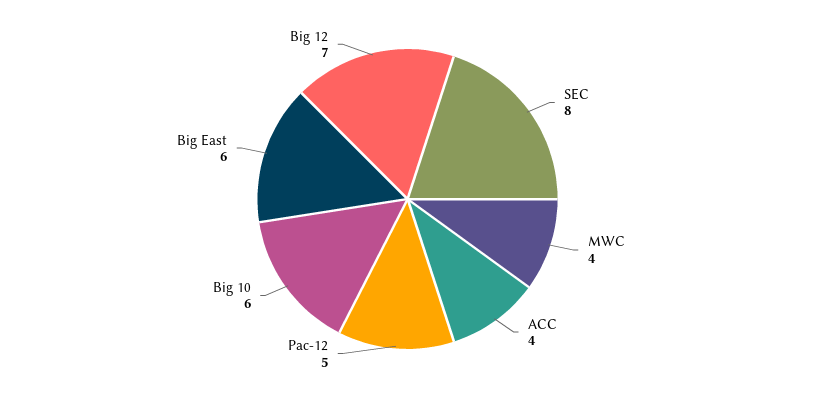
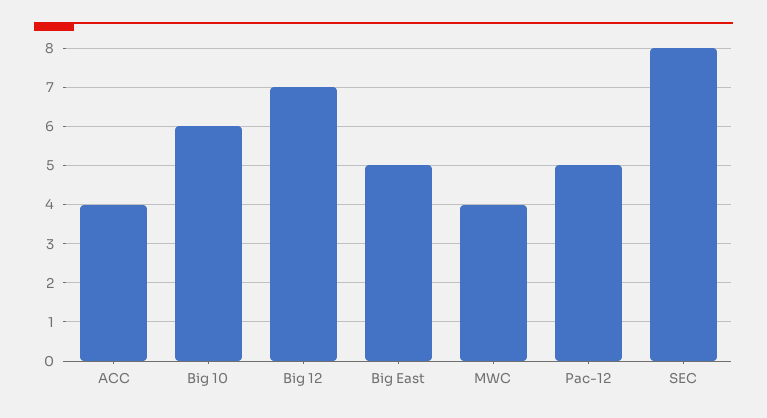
  {
    "SEC": 8,
    "MWC": 4,
    "ACC": 4,
    "Pac-12": 5,
    "Big 10": 6,
-   "Big East": 6,
+   "Big East": 5,
    "Big 12": 7
  }

